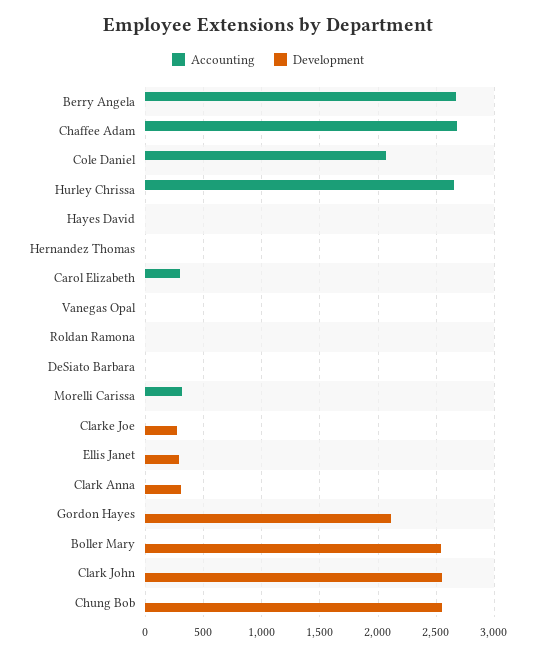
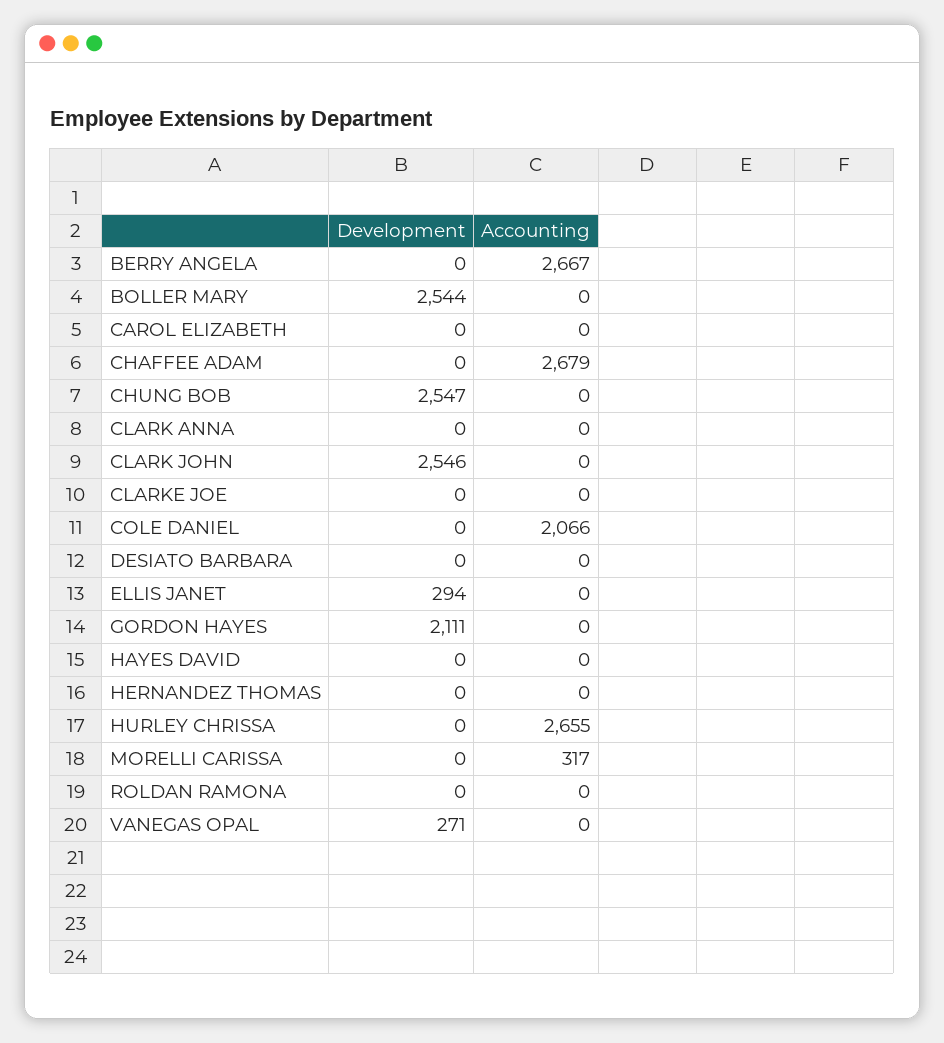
  {
    "Accounting": {
      "Berry Angela": 2667,
      "Chaffee Adam": 2679,
      "Cole Daniel": 2066,
      "Hurley Chrissa": 2655,
      "Hayes David": 0,
      "Hernandez Thomas": 0,
-     "Carol Elizabeth": 300,
+     "Carol Elizabeth": 0,
      "Vanegas Opal": 0,
      "Roldan Ramona": 0,
      "DeSiato Barbara": 0,
      "Morelli Carissa": 317,
      "Clarke Joe": 0,
      "Ellis Janet": 0,
      "Clark Anna": 0,
      "Gordon Hayes": 0,
      "Boller Mary": 0,
      "Clark John": 0,
      "Chung Bob": 0
    },
    "Development": {
      "Berry Angela": 0,
      "Chaffee Adam": 0,
      "Cole Daniel": 0,
      "Hurley Chrissa": 0,
      "Hayes David": 0,
      "Hernandez Thomas": 0,
      "Carol Elizabeth": 0,
-     "Vanegas Opal": 0,
+     "Vanegas Opal": 271,
      "Roldan Ramona": 0,
      "DeSiato Barbara": 0,
      "Morelli Carissa": 0,
-     "Clarke Joe": 300,
+     "Clarke Joe": 0,
      "Ellis Janet": 294,
-     "Clark Anna": 300,
+     "Clark Anna": 0,
      "Gordon Hayes": 2111,
      "Boller Mary": 2544,
      "Clark John": 2546,
      "Chung Bob": 2547
    }
  }

